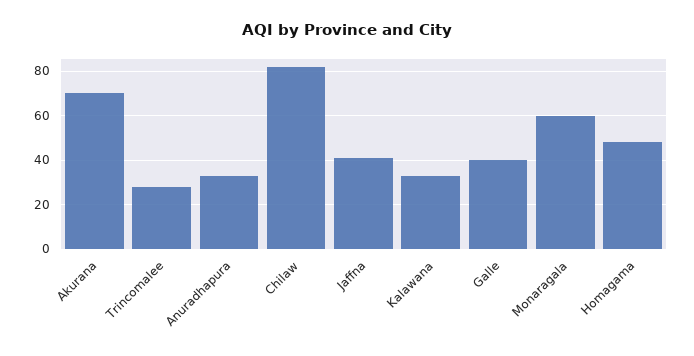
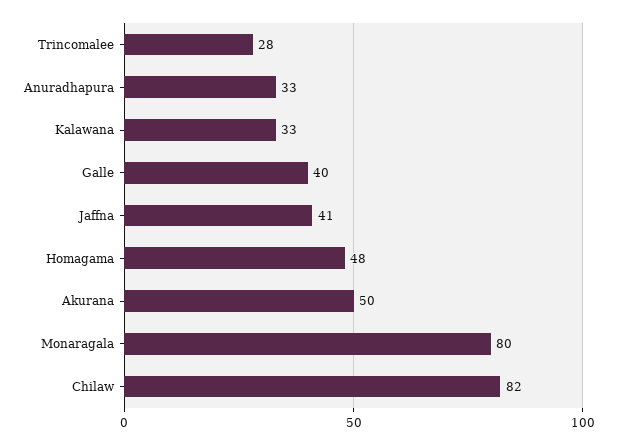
  {
-   "Akurana": 70,
+   "Akurana": 50,
    "Trincomalee": 28,
    "Anuradhapura": 33,
    "Chilaw": 82,
    "Jaffna": 41,
    "Kalawana": 33,
    "Galle": 40,
-   "Monaragala": 60,
+   "Monaragala": 80,
    "Homagama": 48
  }

